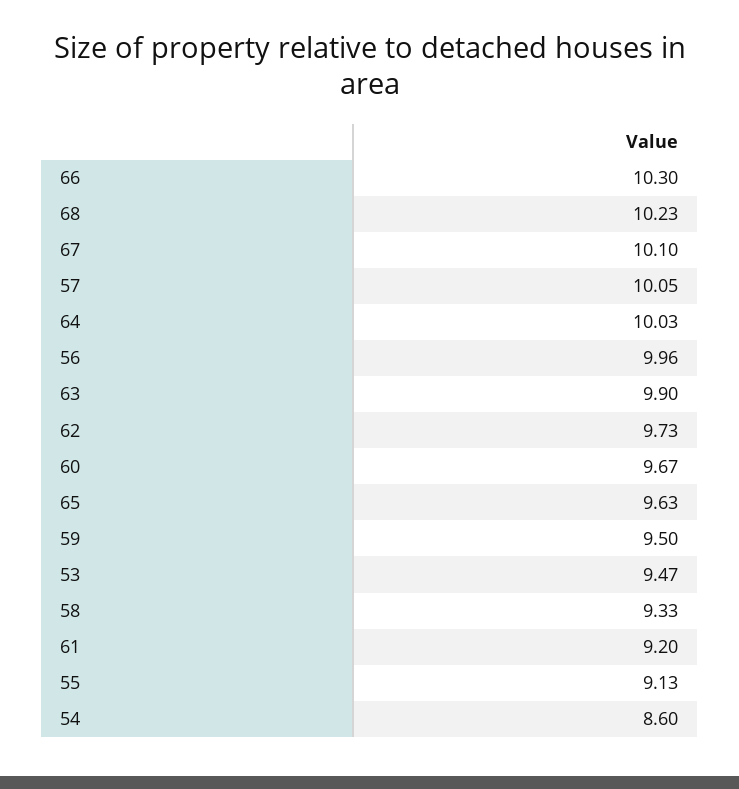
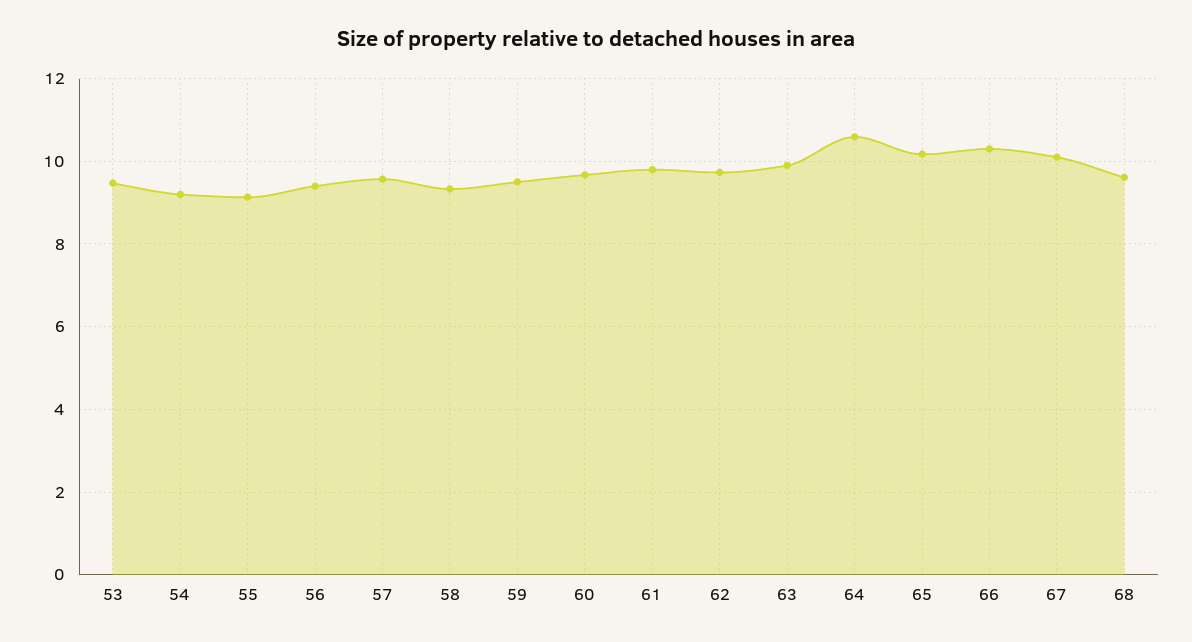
  {
    "66": 10.3,
-   "68": 10.23,
+   "68": 9.6,
    "67": 10.1,
-   "57": 10.05,
+   "57": 9.6,
-   "64": 10.03,
+   "64": 10.6,
-   "56": 9.96,
+   "56": 9.4,
    "63": 9.9,
    "62": 9.73,
    "60": 9.67,
-   "65": 9.63,
+   "65": 10.2,
    "59": 9.5,
    "53": 9.47,
    "58": 9.33,
-   "61": 9.2,
+   "61": 9.8,
    "55": 9.13,
-   "54": 8.6
+   "54": 9.2
  }

